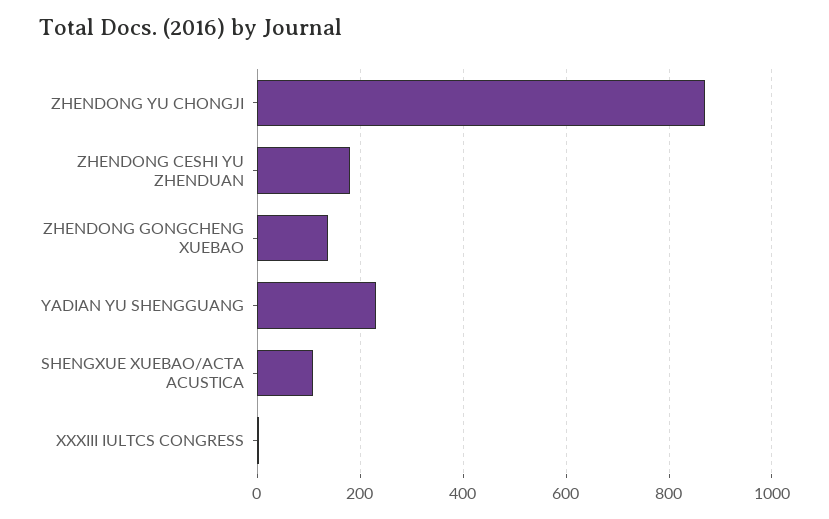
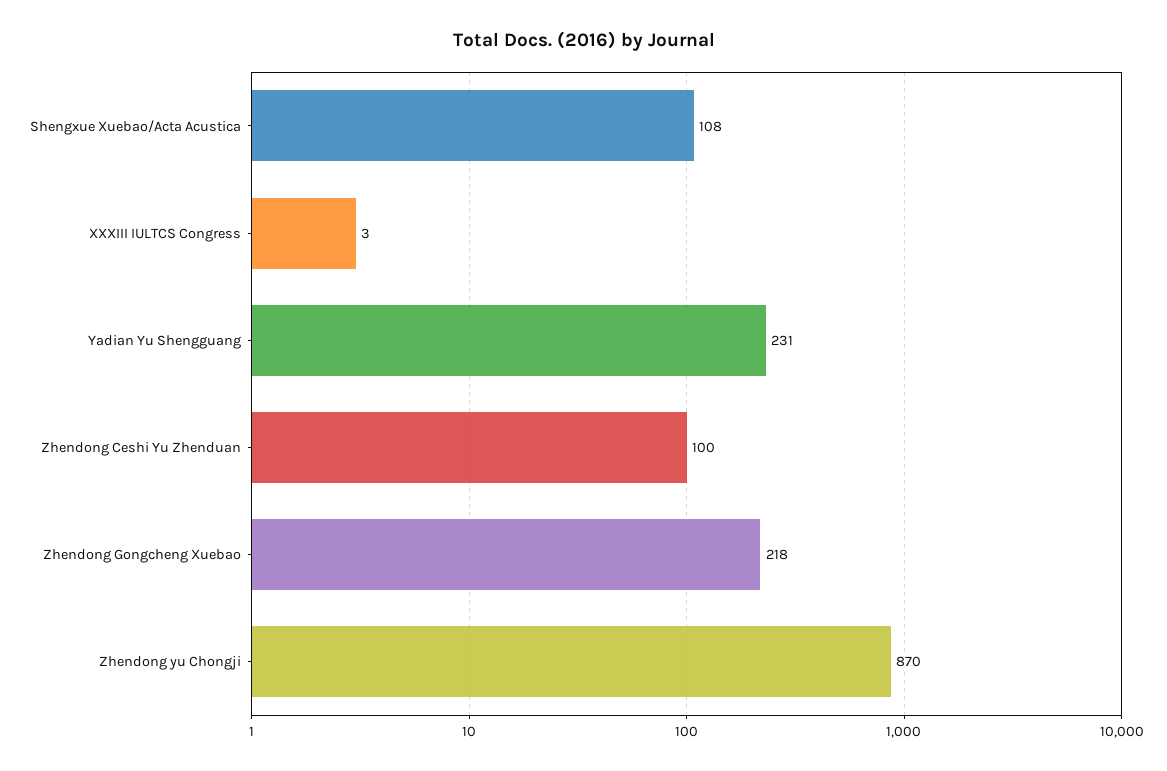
  {
    "ZHENDONG YU CHONGJI": 870,
-   "ZHENDONG CESHI YU ZHENDUAN": 180,
+   "ZHENDONG CESHI YU ZHENDUAN": 100,
-   "ZHENDONG GONGCHENG XUEBAO": 140,
+   "ZHENDONG GONGCHENG XUEBAO": 218,
    "YADIAN YU SHENGGUANG": 231,
    "SHENGXUE XUEBAO/ACTA ACUSTICA": 108,
    "XXXIII IULTCS CONGRESS": 3
  }

